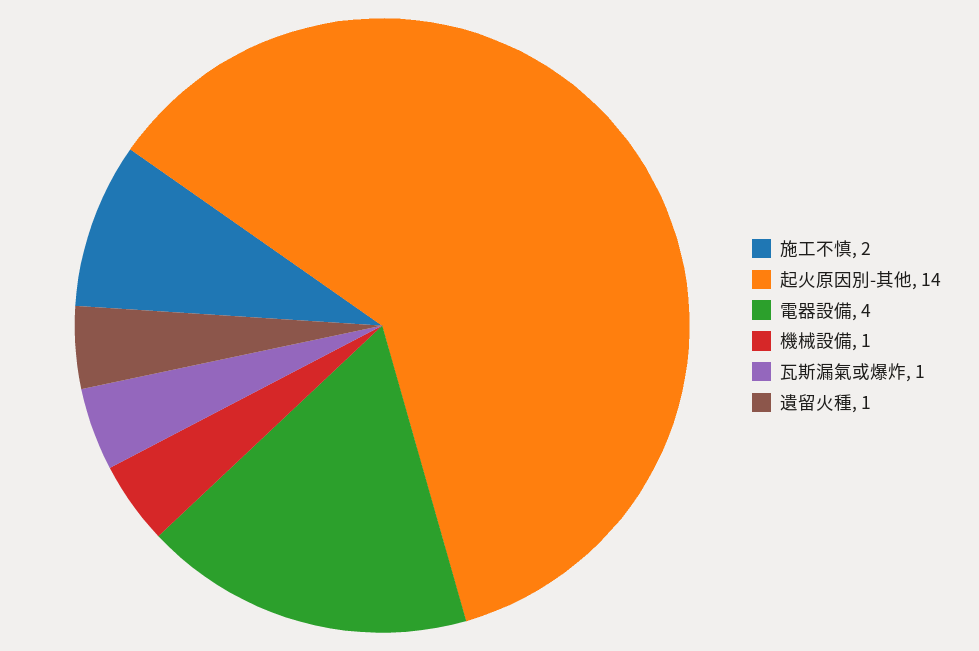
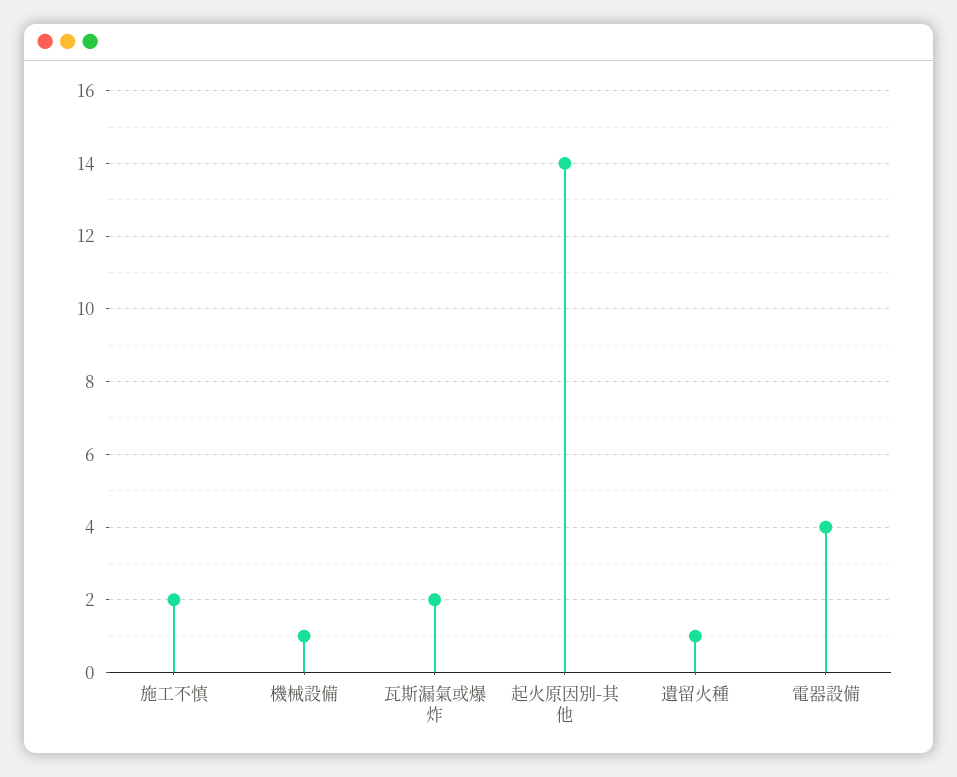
  {
    "施工不慎": 2,
    "起火原因別-其他": 14,
    "電器設備": 4,
    "機械設備": 1,
-   "瓦斯漏氣或爆炸": 1,
+   "瓦斯漏氣或爆炸": 2,
    "遺留火種": 1
  }

